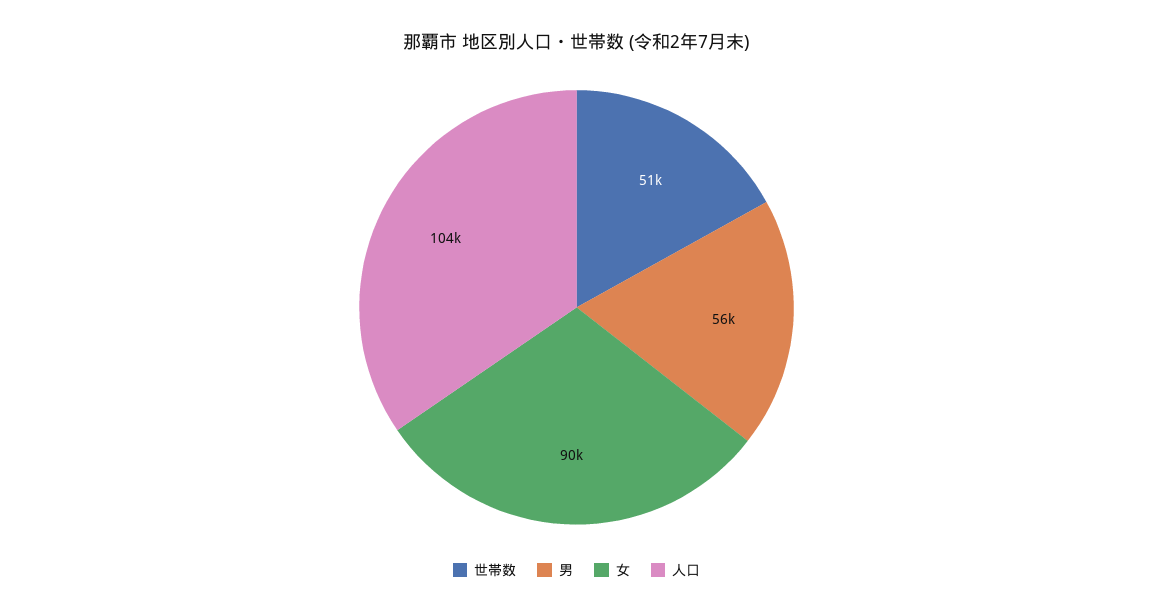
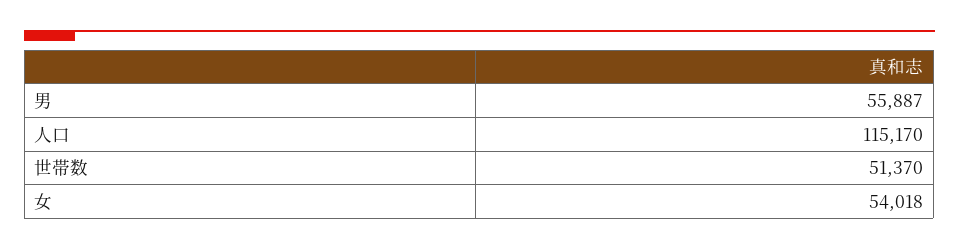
  {
    "世帯数": 51370,
    "男": 55887,
-   "女": 90000,
+   "女": 54018,
-   "人口": 104000
+   "人口": 115170
  }

